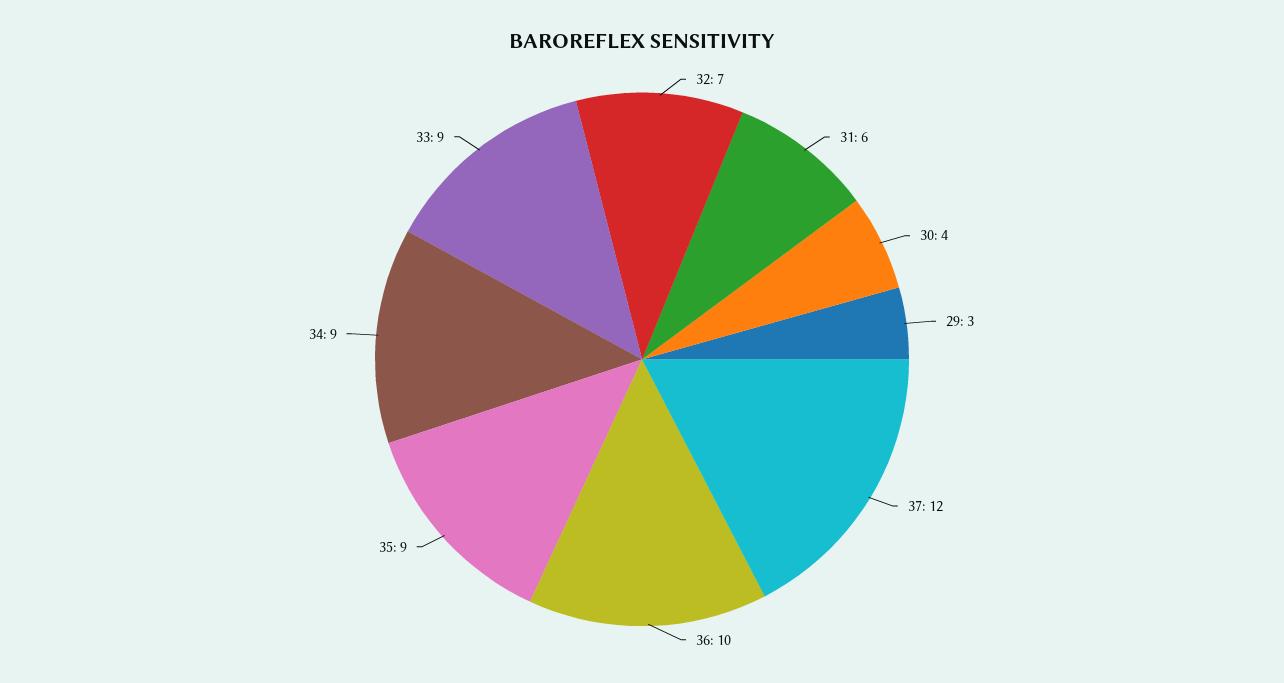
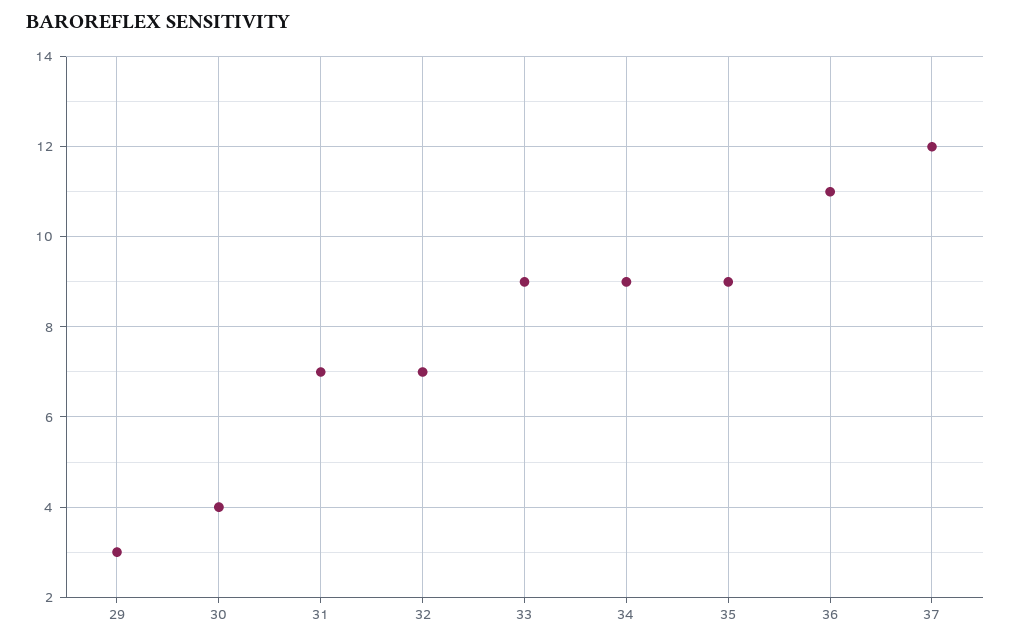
  {
    "32": 7,
-   "31": 6,
+   "31": 7,
    "30": 4,
    "29": 3,
    "37": 12,
-   "36": 10,
+   "36": 11,
    "35": 9,
    "34": 9,
    "33": 9
  }

